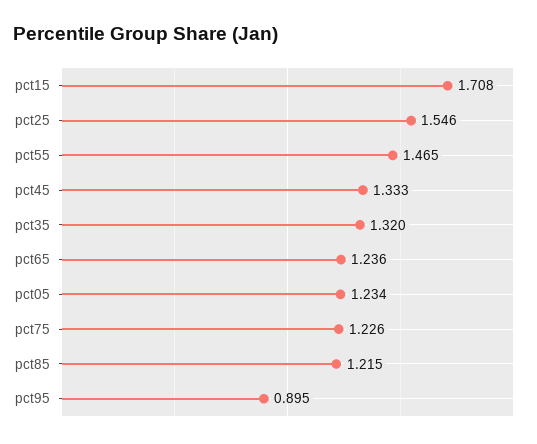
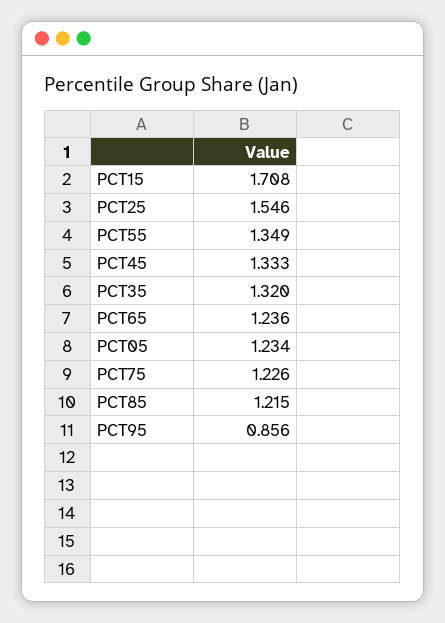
  {
    "pct15": 1.708,
    "pct25": 1.546,
-   "pct55": 1.465,
+   "pct55": 1.349,
    "pct45": 1.333,
    "pct35": 1.32,
    "pct65": 1.236,
    "pct05": 1.234,
    "pct75": 1.226,
    "pct85": 1.215,
-   "pct95": 0.895
+   "pct95": 0.856
  }

